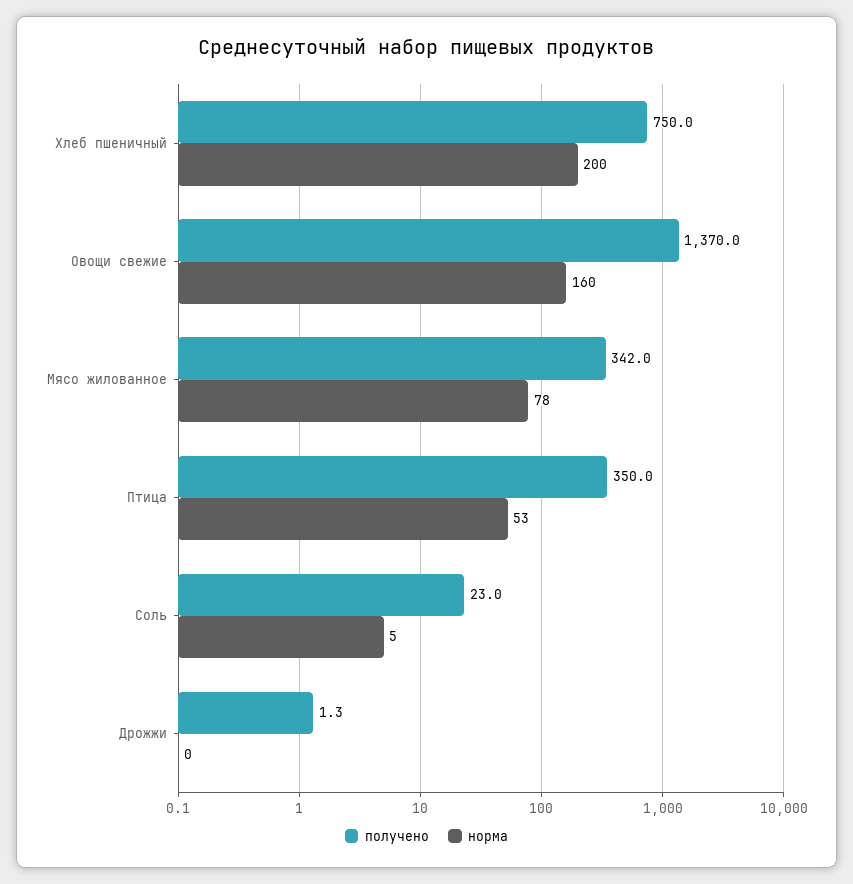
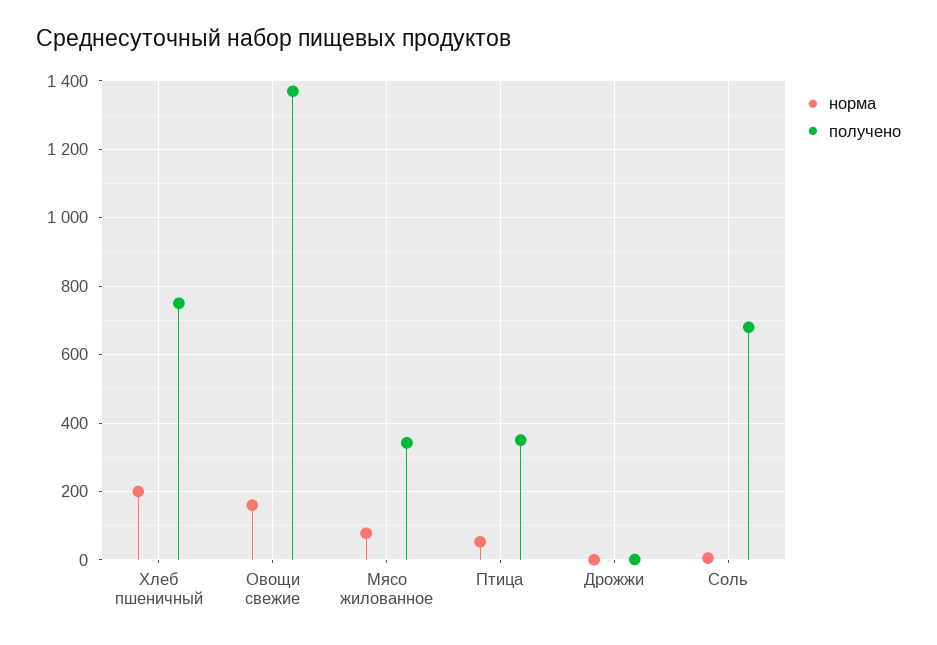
  {
    "получено": {
      "Хлеб пшеничный": 750,
      "Овощи свежие": 1370,
      "Мясо жилованное": 342,
      "Птица": 350,
-     "Соль": 23,
+     "Соль": 680,
      "Дрожжи": 1.3
    },
    "норма": {
      "Хлеб пшеничный": 200,
      "Овощи свежие": 160,
      "Мясо жилованное": 78,
      "Птица": 53,
      "Соль": 5,
      "Дрожжи": 0
    }
  }

